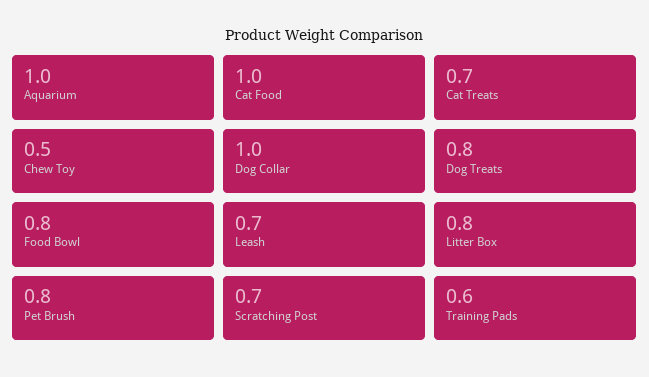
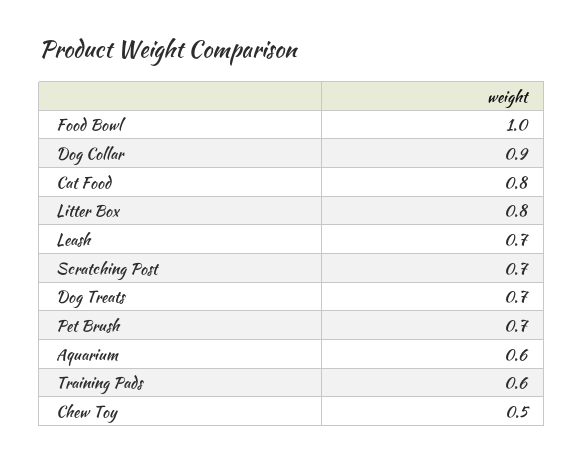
  {
-   "Aquarium": 1,
+   "Aquarium": 0.6,
-   "Cat Food": 1,
+   "Cat Food": 0.8,
-   "Cat Treats": 0.7,
    "Chew Toy": 0.5,
-   "Dog Collar": 1,
+   "Dog Collar": 0.9,
-   "Dog Treats": 0.8,
+   "Dog Treats": 0.7,
-   "Food Bowl": 0.8,
+   "Food Bowl": 1,
    "Leash": 0.7,
    "Litter Box": 0.8,
-   "Pet Brush": 0.8,
+   "Pet Brush": 0.7,
    "Scratching Post": 0.7,
    "Training Pads": 0.6
  }

